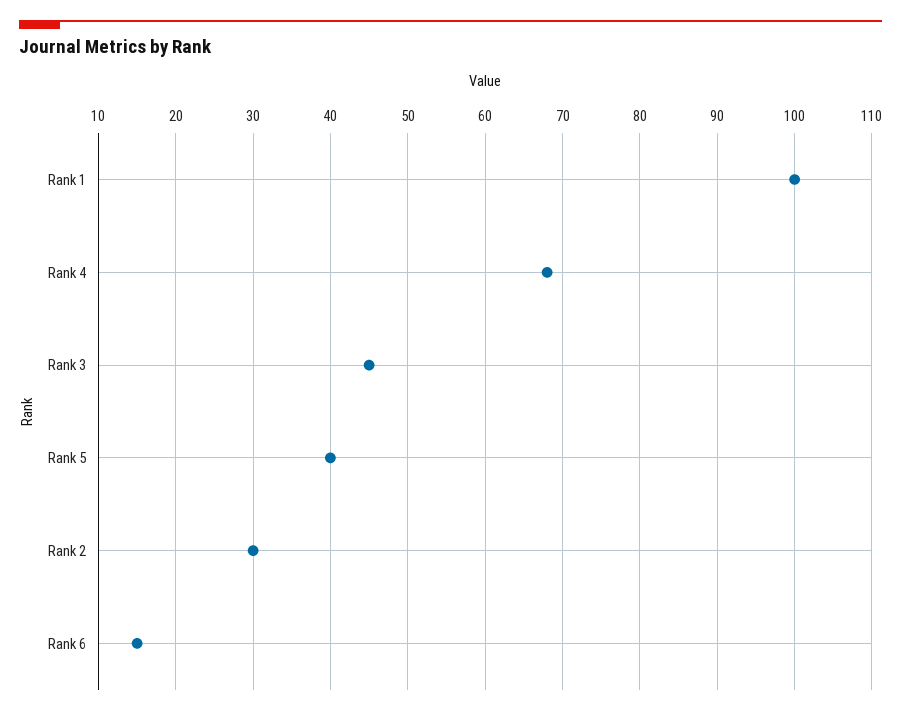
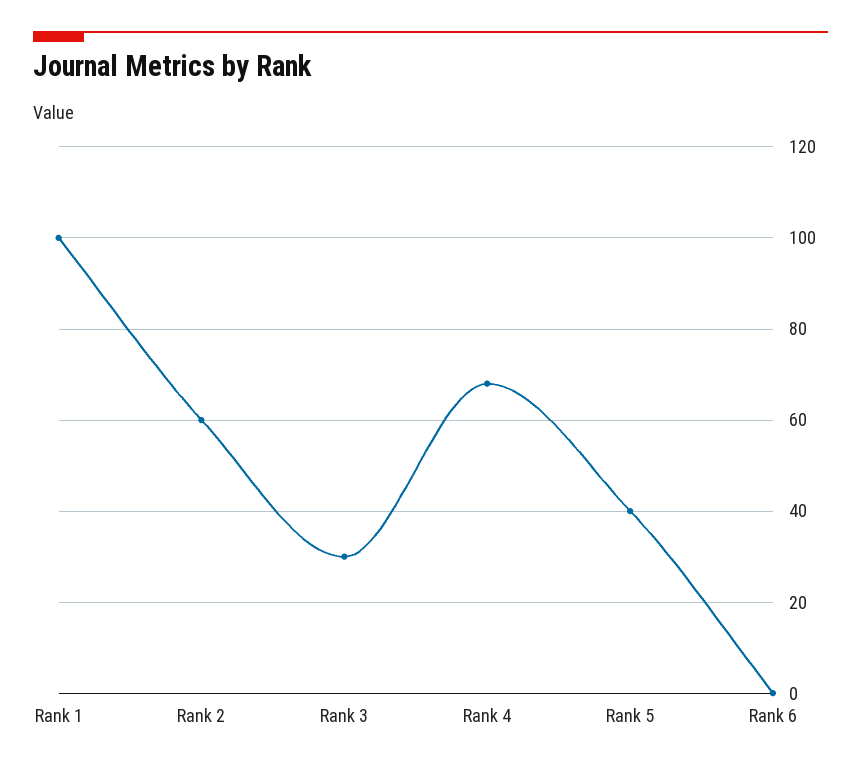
  {
    "Rank 1": 100,
    "Rank 4": 68,
-   "Rank 3": 45,
+   "Rank 3": 30,
    "Rank 5": 40,
-   "Rank 2": 30,
+   "Rank 2": 60,
-   "Rank 6": 15
+   "Rank 6": 0
  }

